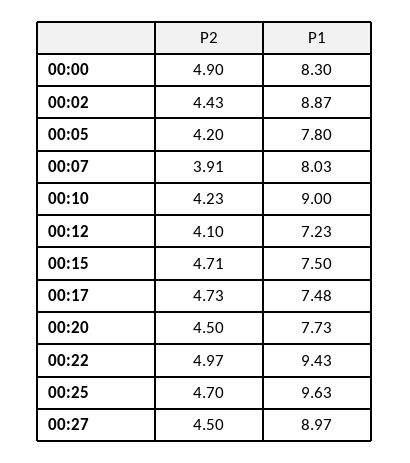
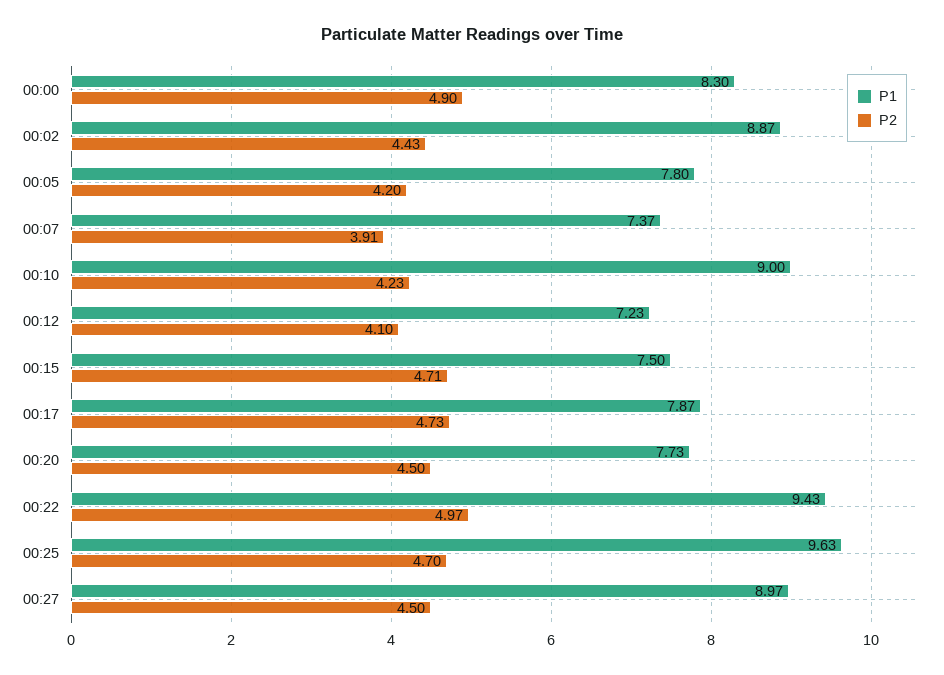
  {
    "P2": {
      "00:00": 4.9,
      "00:02": 4.43,
      "00:05": 4.2,
      "00:07": 3.91,
      "00:10": 4.23,
      "00:12": 4.1,
      "00:15": 4.71,
      "00:17": 4.73,
      "00:20": 4.5,
      "00:22": 4.97,
      "00:25": 4.7,
      "00:27": 4.5
    },
    "P1": {
      "00:00": 8.3,
      "00:02": 8.87,
      "00:05": 7.8,
-     "00:07": 8.03,
+     "00:07": 7.37,
      "00:10": 9,
      "00:12": 7.23,
      "00:15": 7.5,
-     "00:17": 7.48,
+     "00:17": 7.87,
      "00:20": 7.73,
      "00:22": 9.43,
      "00:25": 9.63,
      "00:27": 8.97
    }
  }

